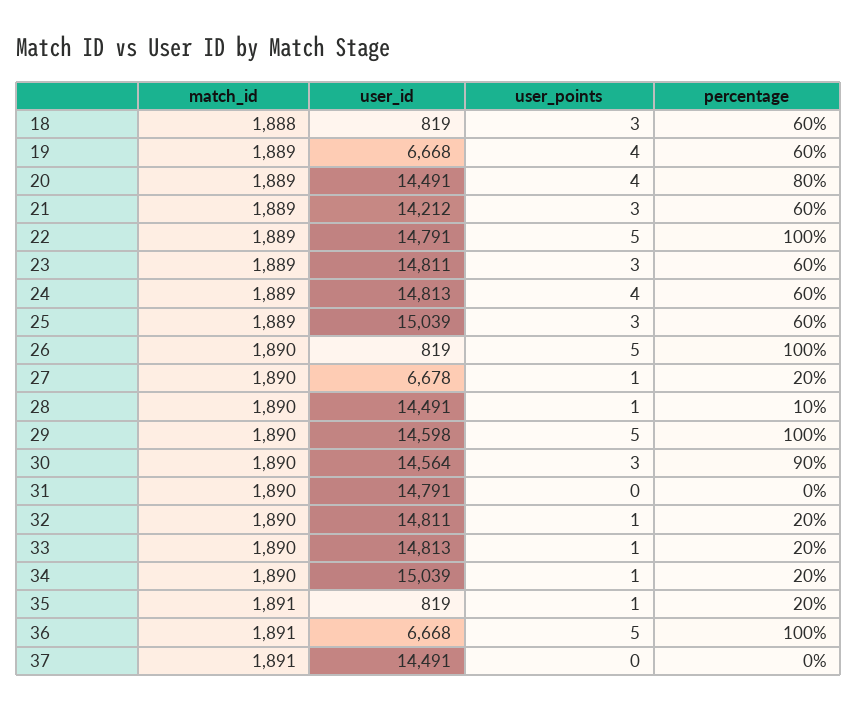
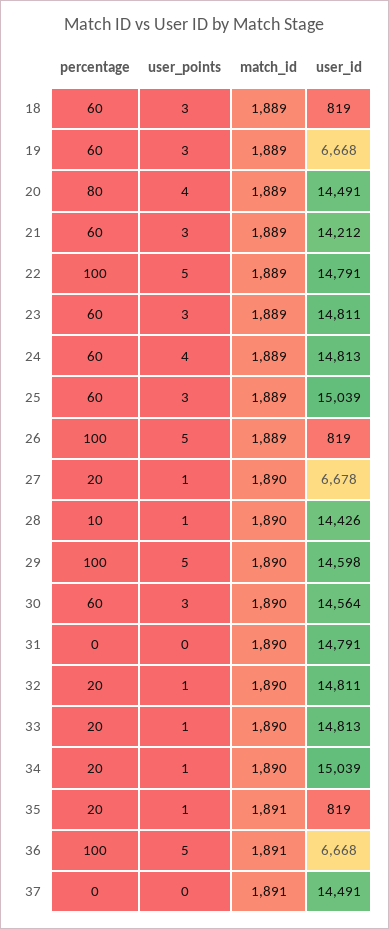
  {
    "match_id": {
-     "18": 1888,
+     "18": 1889,
      "19": 1889,
      "20": 1889,
      "21": 1889,
      "22": 1889,
      "23": 1889,
      "24": 1889,
      "25": 1889,
-     "26": 1890,
+     "26": 1889,
      "27": 1890,
      "28": 1890,
      "29": 1890,
      "30": 1890,
      "31": 1890,
      "32": 1890,
      "33": 1890,
      "34": 1890,
      "35": 1891,
      "36": 1891,
      "37": 1891
    },
    "user_id": {
      "18": 819,
      "19": 6668,
      "20": 14491,
      "21": 14212,
      "22": 14791,
      "23": 14811,
      "24": 14813,
      "25": 15039,
      "26": 819,
      "27": 6678,
-     "28": 14491,
+     "28": 14426,
      "29": 14598,
      "30": 14564,
      "31": 14791,
      "32": 14811,
      "33": 14813,
      "34": 15039,
      "35": 819,
      "36": 6668,
      "37": 14491
    },
    "user_points": {
      "18": 3,
-     "19": 4,
+     "19": 3,
      "20": 4,
      "21": 3,
      "22": 5,
      "23": 3,
      "24": 4,
      "25": 3,
      "26": 5,
      "27": 1,
      "28": 1,
      "29": 5,
      "30": 3,
      "31": 0,
      "32": 1,
      "33": 1,
      "34": 1,
      "35": 1,
      "36": 5,
      "37": 0
    },
    "percentage": {
      "18": 60,
      "19": 60,
      "20": 80,
      "21": 60,
      "22": 100,
      "23": 60,
      "24": 60,
      "25": 60,
      "26": 100,
      "27": 20,
      "28": 10,
      "29": 100,
-     "30": 90,
+     "30": 60,
      "31": 0,
      "32": 20,
      "33": 20,
      "34": 20,
      "35": 20,
      "36": 100,
      "37": 0
    }
  }

